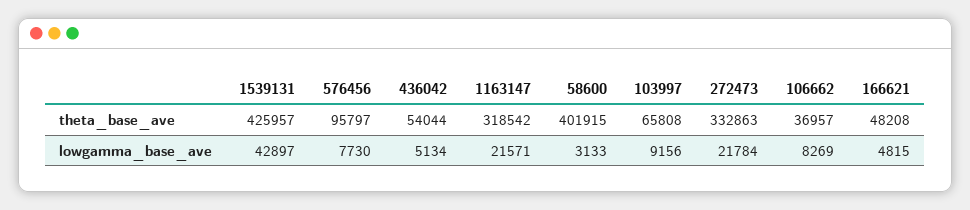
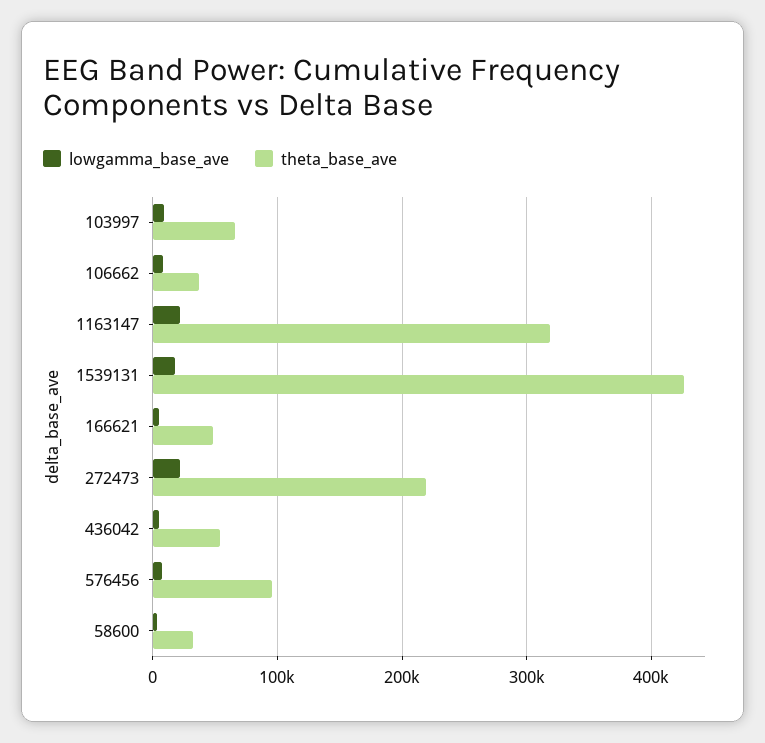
  {
    "theta_base_ave": {
      "1539131": 425957,
      "576456": 95797,
      "436042": 54044,
      "1163147": 318542,
-     "58600": 401915,
+     "58600": 30000,
      "103997": 65808,
-     "272473": 332863,
+     "272473": 220000,
      "106662": 36957,
      "166621": 48208
    },
    "lowgamma_base_ave": {
-     "1539131": 42897,
+     "1539131": 20000,
      "576456": 7730,
      "436042": 5134,
      "1163147": 21571,
      "58600": 3133,
      "103997": 9156,
      "272473": 21784,
      "106662": 8269,
      "166621": 4815
    }
  }

